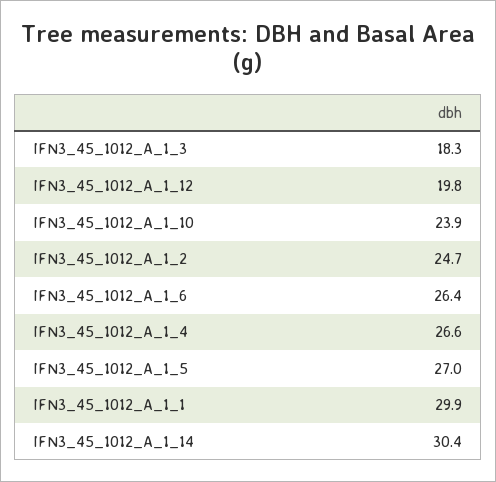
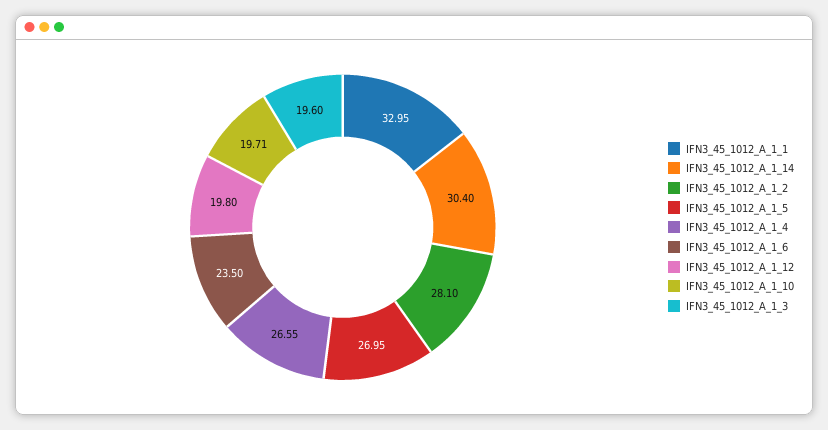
  {
-   "IFN3_45_1012_A_1_3": 18.3,
+   "IFN3_45_1012_A_1_3": 19.6,
    "IFN3_45_1012_A_1_12": 19.8,
-   "IFN3_45_1012_A_1_10": 23.9,
+   "IFN3_45_1012_A_1_10": 19.71,
-   "IFN3_45_1012_A_1_2": 24.7,
+   "IFN3_45_1012_A_1_2": 28.1,
-   "IFN3_45_1012_A_1_6": 26.4,
+   "IFN3_45_1012_A_1_6": 23.5,
    "IFN3_45_1012_A_1_4": 26.55,
    "IFN3_45_1012_A_1_5": 26.95,
-   "IFN3_45_1012_A_1_1": 29.9,
+   "IFN3_45_1012_A_1_1": 32.95,
    "IFN3_45_1012_A_1_14": 30.4
  }

